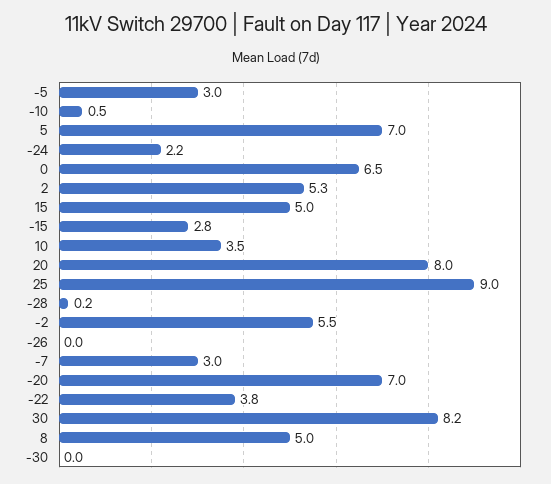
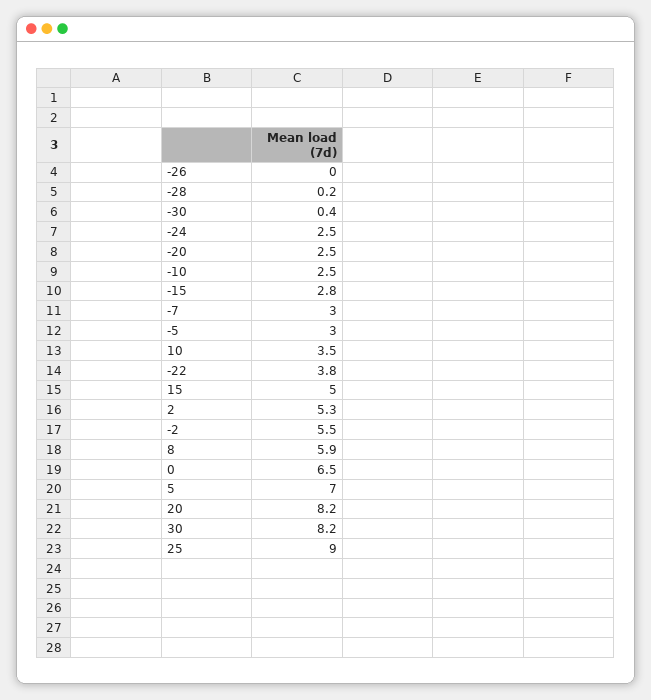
  {
    "-5": 3,
-   "-10": 0.5,
+   "-10": 2.5,
    "5": 7,
-   "-24": 2.2,
+   "-24": 2.5,
    "0": 6.5,
    "2": 5.3,
    "15": 5,
    "-15": 2.8,
    "10": 3.5,
-   "20": 8,
+   "20": 8.2,
    "25": 9,
    "-28": 0.2,
    "-2": 5.5,
    "-26": 0,
    "-7": 3,
-   "-20": 7,
+   "-20": 2.5,
    "-22": 3.8,
    "30": 8.2,
-   "8": 5,
+   "8": 5.9,
-   "-30": 0
+   "-30": 0.4
  }

